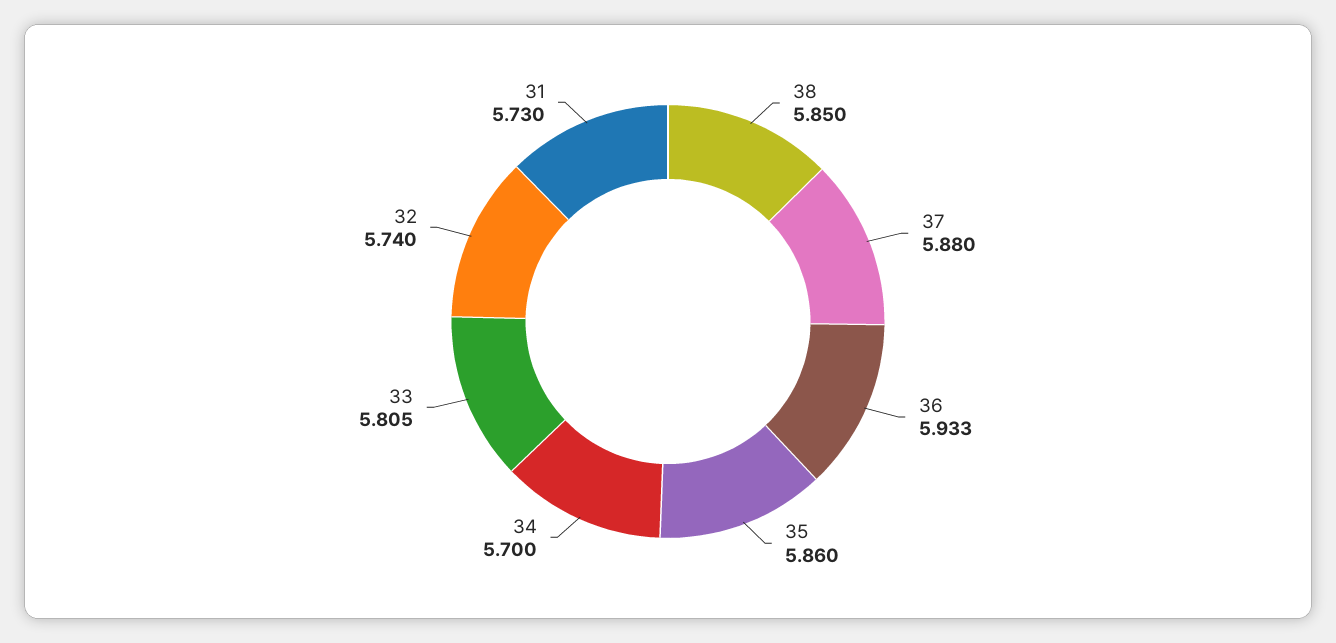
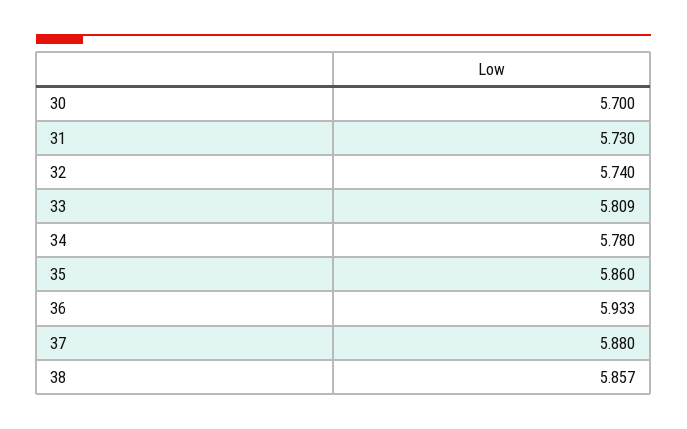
  {
-   "38": 5.85,
+   "38": 5.857,
    "37": 5.88,
    "36": 5.933,
    "35": 5.86,
-   "34": 5.7,
+   "34": 5.78,
-   "33": 5.805,
+   "33": 5.809,
    "32": 5.74,
-   "31": 5.73
+   "31": 5.73,
+   "30": 5.7
  }

